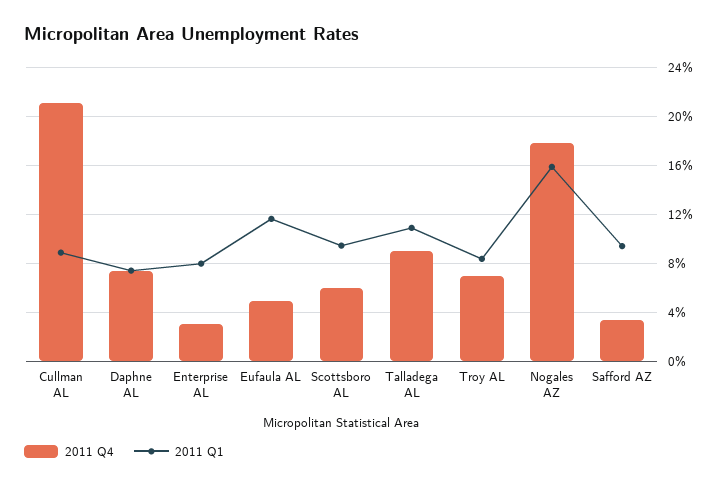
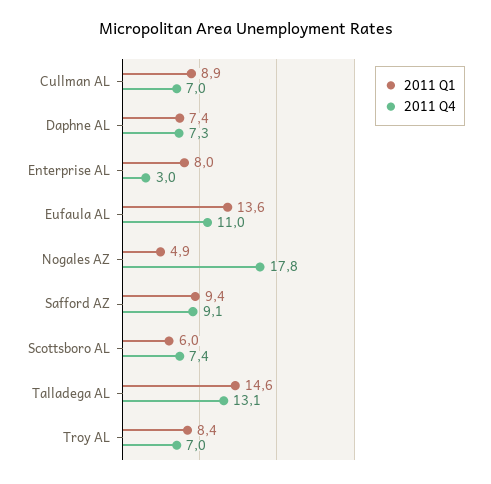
  {
    "2011 Q4": {
-     "Cullman AL": 21,
+     "Cullman AL": 7,
      "Daphne AL": 7.3,
      "Enterprise AL": 3,
-     "Eufaula AL": 5,
+     "Eufaula AL": 11,
-     "Scottsboro AL": 6,
+     "Scottsboro AL": 7.4,
-     "Talladega AL": 9,
+     "Talladega AL": 13.1,
      "Troy AL": 7,
      "Nogales AZ": 17.8,
-     "Safford AZ": 3.5
+     "Safford AZ": 9.1
    },
    "2011 Q1": {
      "Cullman AL": 8.9,
      "Daphne AL": 7.4,
      "Enterprise AL": 8,
-     "Eufaula AL": 11.5,
+     "Eufaula AL": 13.6,
-     "Scottsboro AL": 9.5,
+     "Scottsboro AL": 6,
-     "Talladega AL": 11,
+     "Talladega AL": 14.6,
      "Troy AL": 8.4,
-     "Nogales AZ": 16,
+     "Nogales AZ": 4.9,
      "Safford AZ": 9.4
    }
  }

